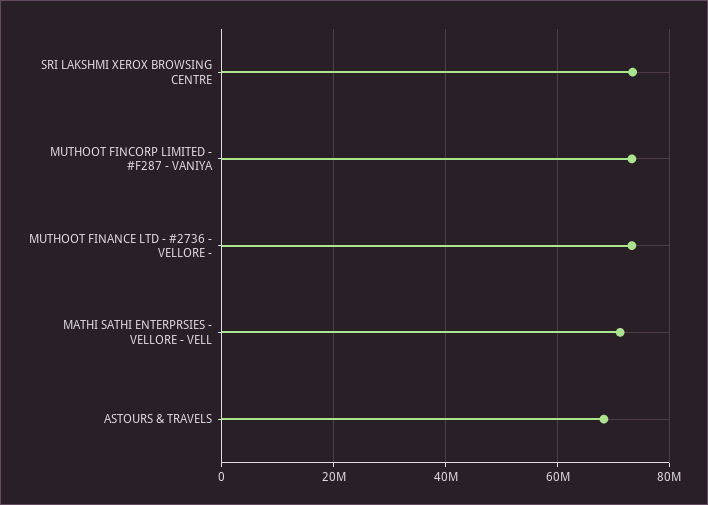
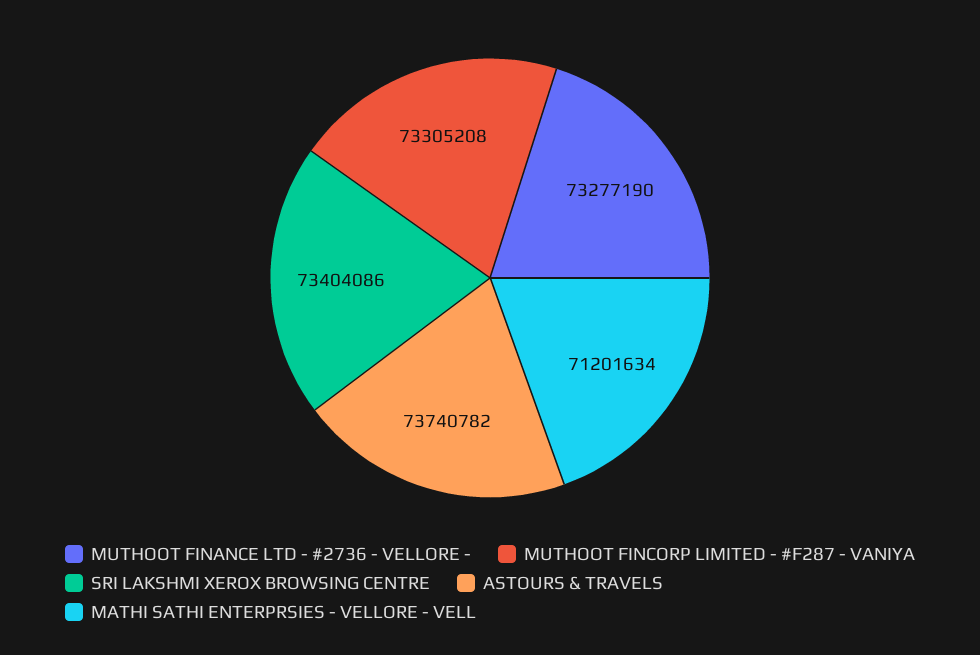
  {
    "SRI LAKSHMI XEROX BROWSING CENTRE": 73404086,
    "MUTHOOT FINCORP LIMITED - #F287 - VANIYA": 73305208,
    "MUTHOOT FINANCE LTD - #2736 - VELLORE -": 73277190,
    "MATHI SATHI ENTERPRSIES - VELLORE - VELL": 71201634,
-   "ASTOURS & TRAVELS": 68000000
+   "ASTOURS & TRAVELS": 73740782
  }

